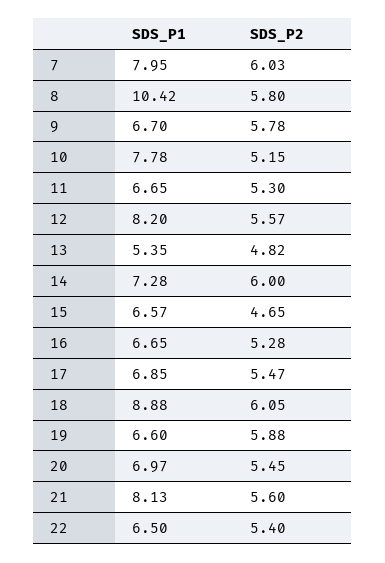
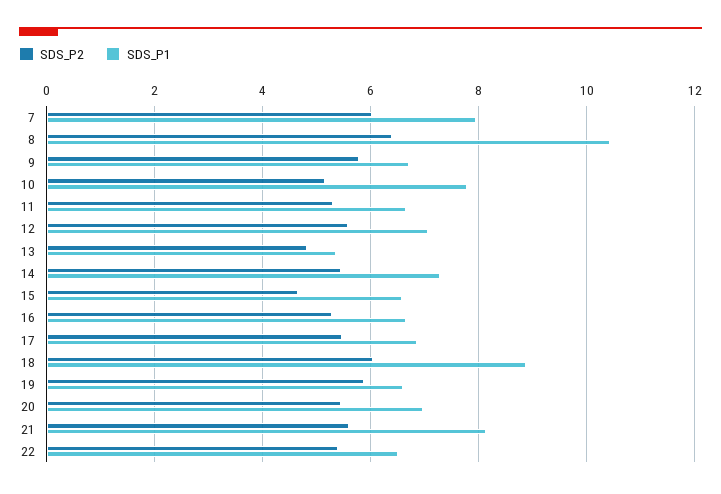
  {
    "SDS_P1": {
      "7": 7.95,
      "8": 10.42,
      "9": 6.7,
      "10": 7.78,
      "11": 6.65,
-     "12": 8.2,
+     "12": 7,
      "13": 5.35,
      "14": 7.28,
      "15": 6.57,
      "16": 6.65,
      "17": 6.85,
      "18": 8.88,
      "19": 6.6,
      "20": 6.97,
      "21": 8.13,
      "22": 6.5
    },
    "SDS_P2": {
      "7": 6.03,
-     "8": 5.8,
+     "8": 6.4,
      "9": 5.78,
      "10": 5.15,
      "11": 5.3,
      "12": 5.57,
      "13": 4.82,
-     "14": 6,
+     "14": 5.4,
      "15": 4.65,
      "16": 5.28,
      "17": 5.47,
      "18": 6.05,
      "19": 5.88,
      "20": 5.45,
      "21": 5.6,
      "22": 5.4
    }
  }

